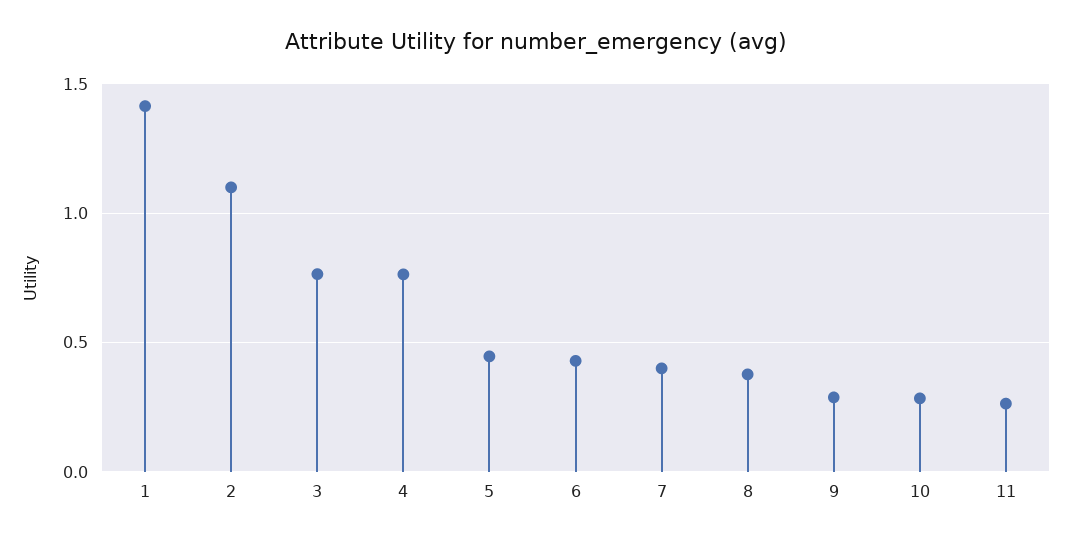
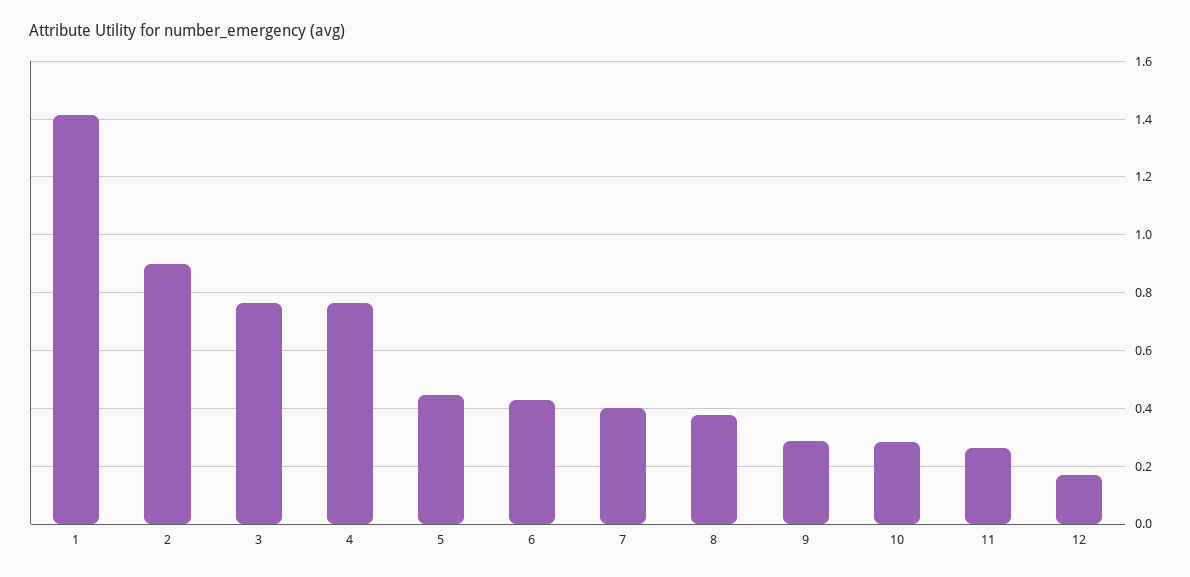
  {
    "1": 1.425,
-   "2": 1.1,
+   "2": 0.9,
    "3": 0.775,
    "4": 0.775,
    "5": 0.45,
    "6": 0.425,
    "7": 0.4,
    "8": 0.375,
    "9": 0.3,
    "10": 0.275,
-   "11": 0.275
+   "11": 0.275,
+   "12": 0.175
  }

